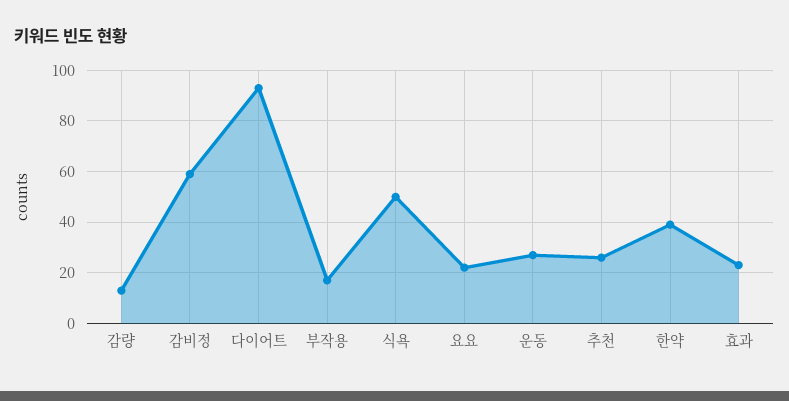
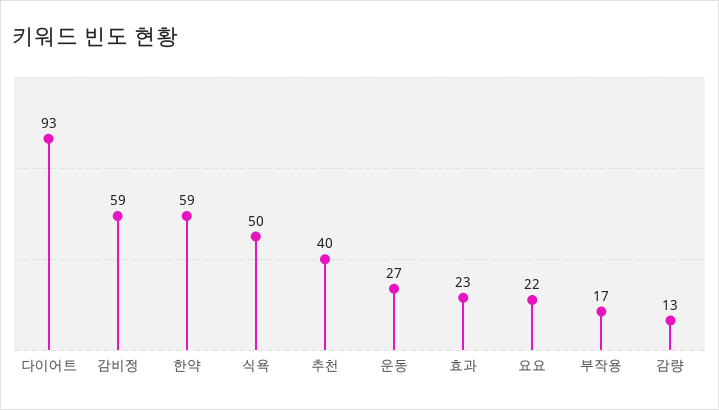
  {
    "감량": 13,
    "감비정": 59,
    "다이어트": 93,
    "부작용": 17,
    "식욕": 50,
    "요요": 22,
    "운동": 27,
-   "추천": 25,
+   "추천": 40,
-   "한약": 40,
+   "한약": 59,
    "효과": 23
  }

